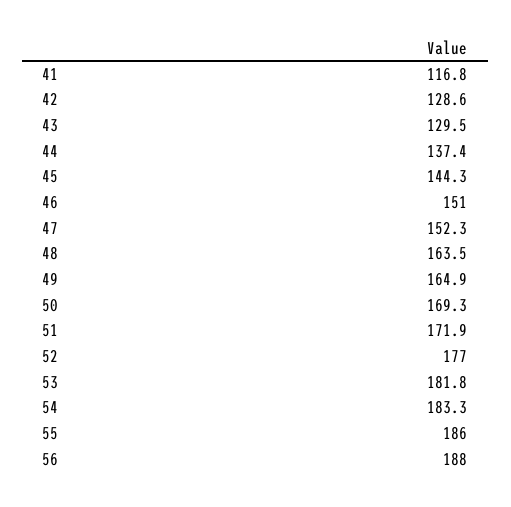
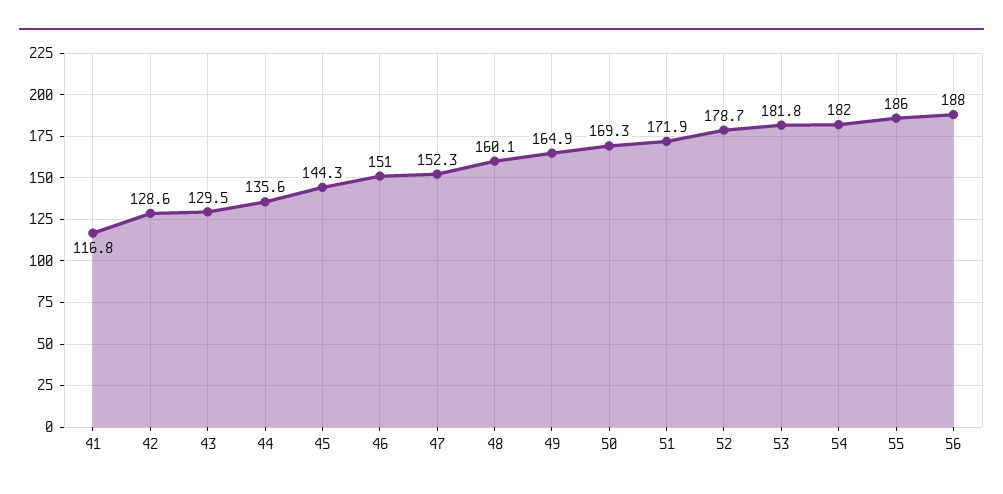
  {
    "41": 116.8,
    "42": 128.6,
    "43": 129.5,
-   "44": 137.4,
+   "44": 135.6,
    "45": 144.3,
    "46": 151,
    "47": 152.3,
-   "48": 163.5,
+   "48": 160.1,
    "49": 164.9,
    "50": 169.3,
    "51": 171.9,
-   "52": 177,
+   "52": 178.7,
    "53": 181.8,
-   "54": 183.3,
+   "54": 182,
    "55": 186,
    "56": 188
  }

